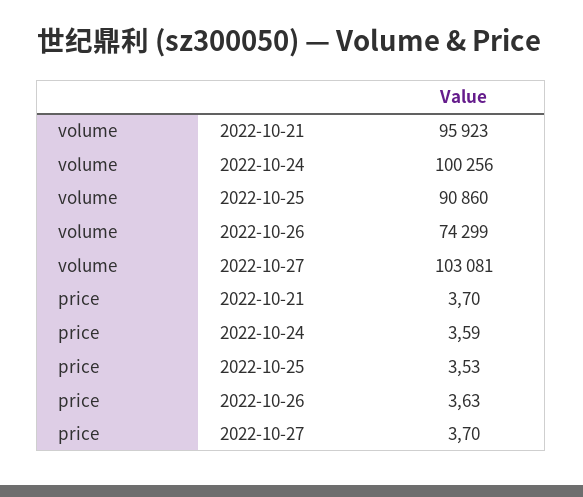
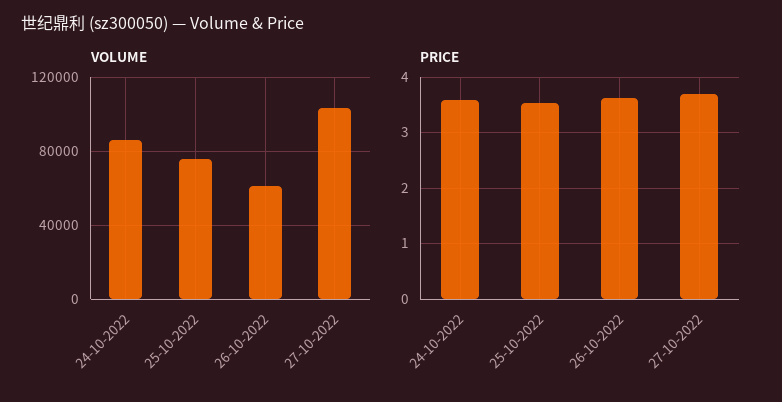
  {
    "volume": {
-     "2022-10-21": 95923,
-     "2022-10-24": 100256,
+     "2022-10-24": 85000,
-     "2022-10-25": 90860,
+     "2022-10-25": 75000,
-     "2022-10-26": 74299,
+     "2022-10-26": 60000,
      "2022-10-27": 103081
    },
    "price": {
-     "2022-10-21": 3.7,
      "2022-10-24": 3.59,
      "2022-10-25": 3.53,
      "2022-10-26": 3.63,
      "2022-10-27": 3.7
    }
  }

